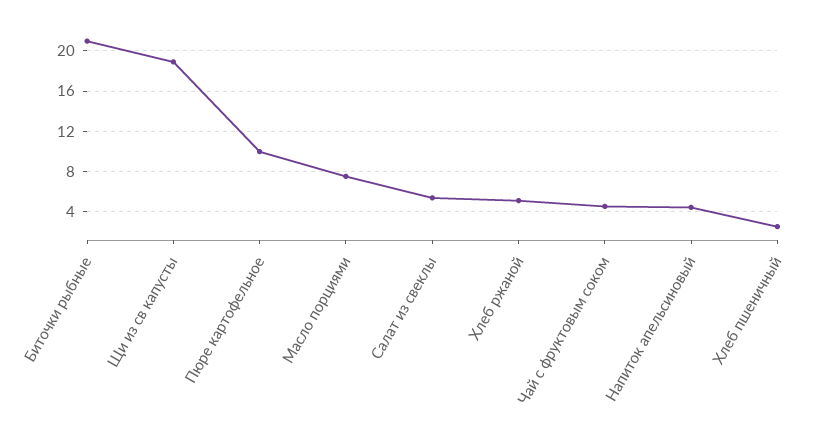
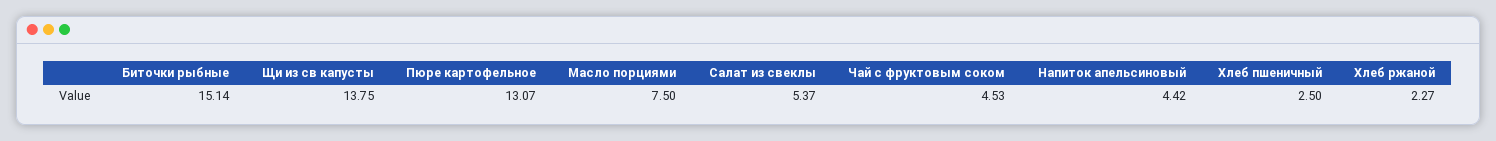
  {
-   "Биточки рыбные": 21,
+   "Биточки рыбные": 15.14,
-   "Щи из св капусты": 19,
+   "Щи из св капусты": 13.75,
-   "Пюре картофельное": 10,
+   "Пюре картофельное": 13.07,
    "Масло порциями": 7.5,
    "Салат из свеклы": 5.37,
-   "Хлеб ржаной": 5,
+   "Хлеб ржаной": 2.27,
    "Чай с фруктовым соком": 4.53,
    "Напиток апельсиновый": 4.42,
    "Хлеб пшеничный": 2.5
  }

